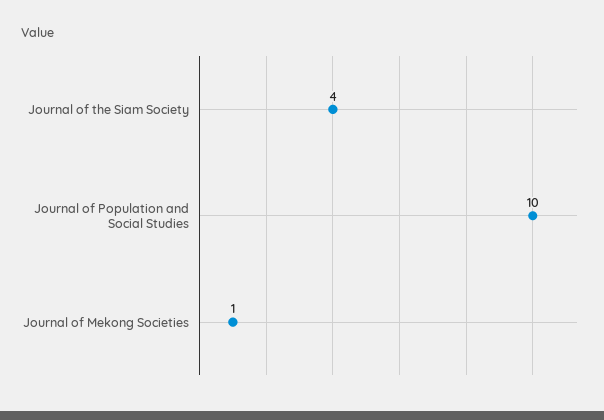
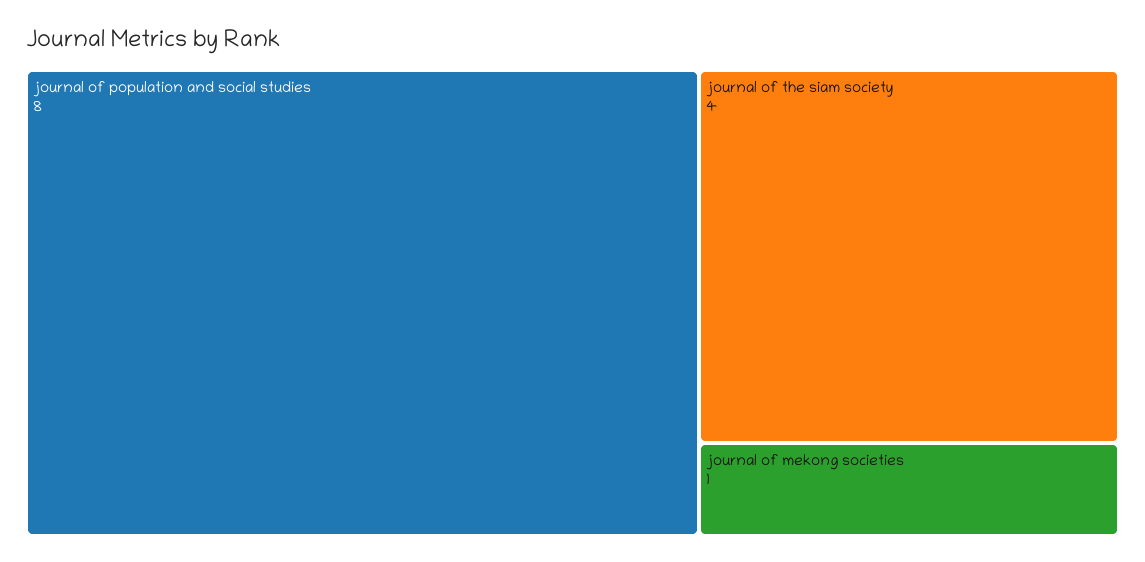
  {
    "Journal of the Siam Society": 4,
-   "Journal of Population and Social Studies": 10,
+   "Journal of Population and Social Studies": 8,
    "Journal of Mekong Societies": 1
  }

